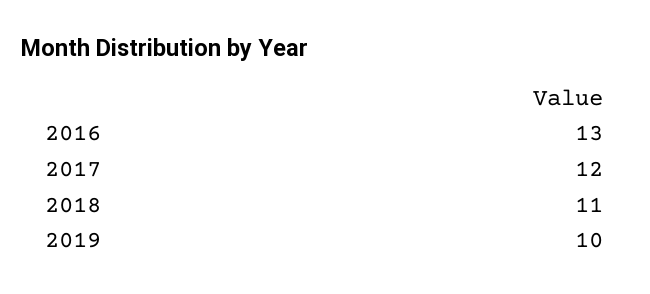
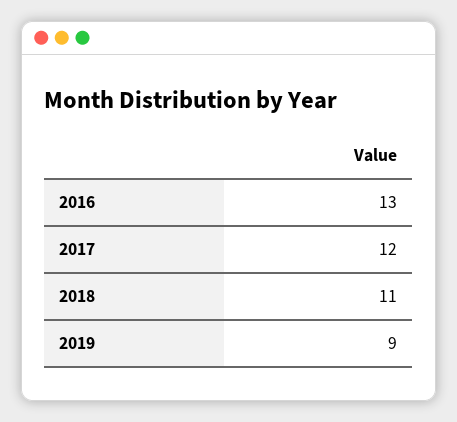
  {
    "2016": 13,
    "2017": 12,
    "2018": 11,
-   "2019": 10
+   "2019": 9
  }

